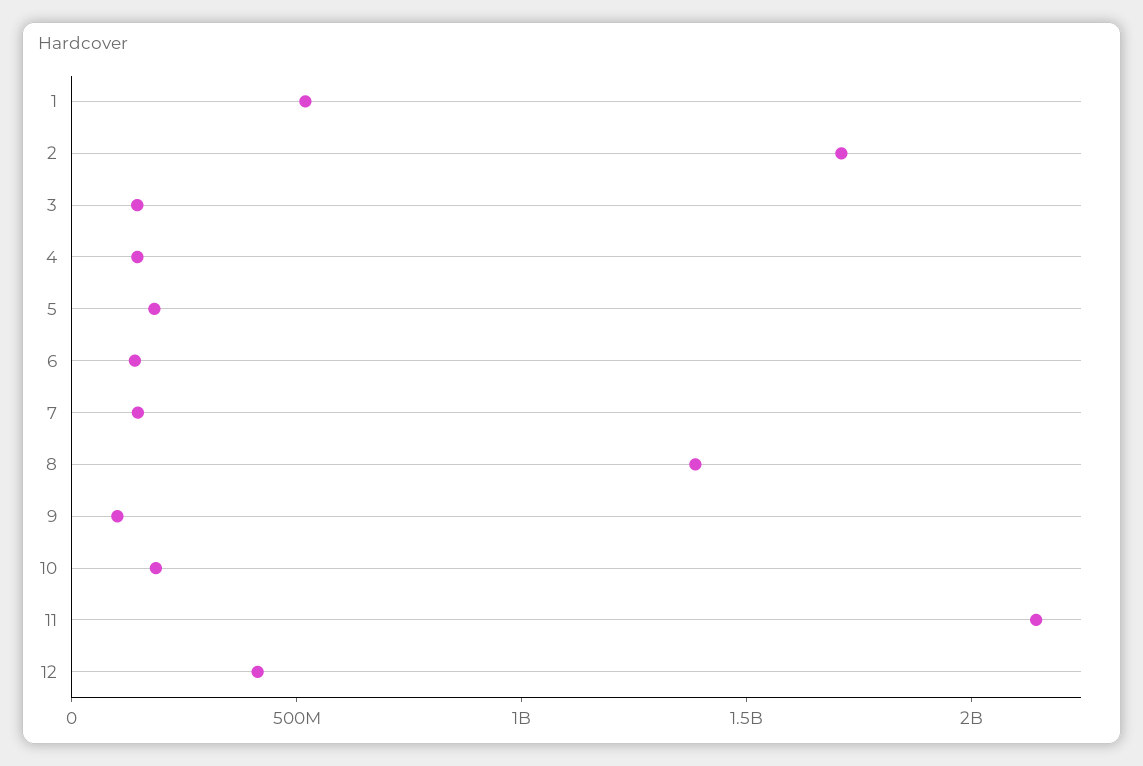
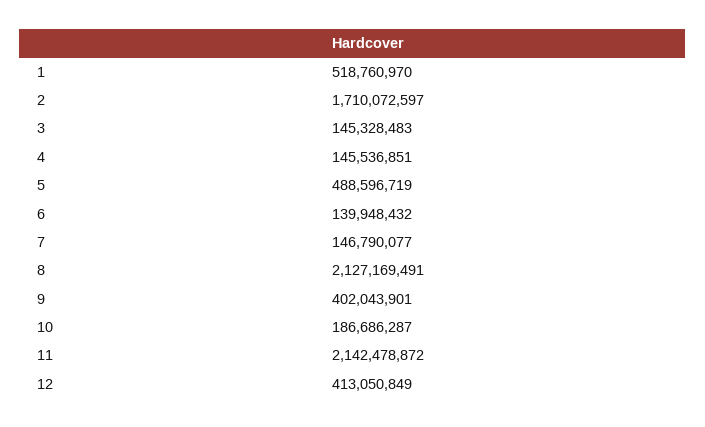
  {
    "1": 518760970,
    "2": 1710072597,
    "3": 145328483,
    "4": 145536851,
-   "5": 200000000,
+   "5": 488596719,
    "6": 139948432,
    "7": 146790077,
-   "8": 1400000000,
+   "8": 2127169491,
-   "9": 100000000,
+   "9": 402043901,
    "10": 186686287,
    "11": 2142478872,
    "12": 413050849
  }

